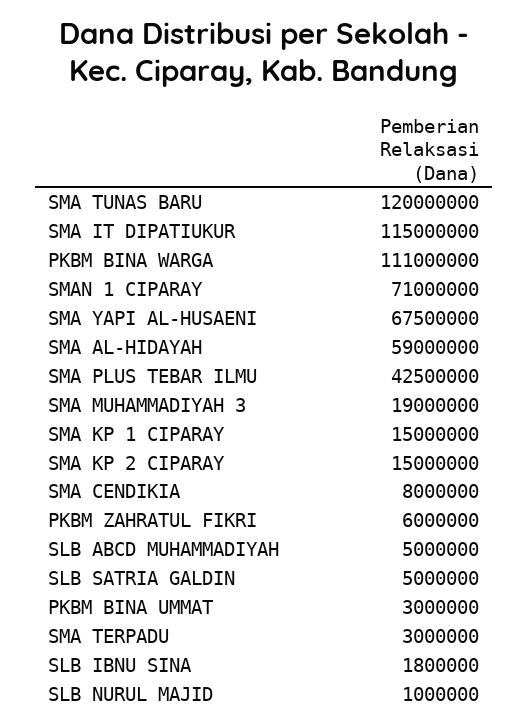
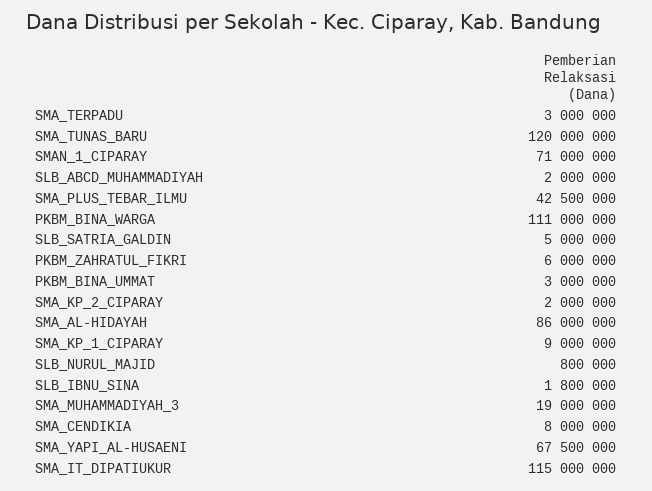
  {
    "SMA TUNAS BARU": 120000000,
    "SMA IT DIPATIUKUR": 115000000,
    "PKBM BINA WARGA": 111000000,
    "SMAN 1 CIPARAY": 71000000,
    "SMA YAPI AL-HUSAENI": 67500000,
-   "SMA AL-HIDAYAH": 59000000,
+   "SMA AL-HIDAYAH": 86000000,
    "SMA PLUS TEBAR ILMU": 42500000,
    "SMA MUHAMMADIYAH 3": 19000000,
-   "SMA KP 1 CIPARAY": 15000000,
+   "SMA KP 1 CIPARAY": 9000000,
-   "SMA KP 2 CIPARAY": 15000000,
+   "SMA KP 2 CIPARAY": 2000000,
    "SMA CENDIKIA": 8000000,
    "PKBM ZAHRATUL FIKRI": 6000000,
-   "SLB ABCD MUHAMMADIYAH": 5000000,
+   "SLB ABCD MUHAMMADIYAH": 2000000,
    "SLB SATRIA GALDIN": 5000000,
    "PKBM BINA UMMAT": 3000000,
    "SMA TERPADU": 3000000,
    "SLB IBNU SINA": 1800000,
-   "SLB NURUL MAJID": 1000000
+   "SLB NURUL MAJID": 800000
  }

